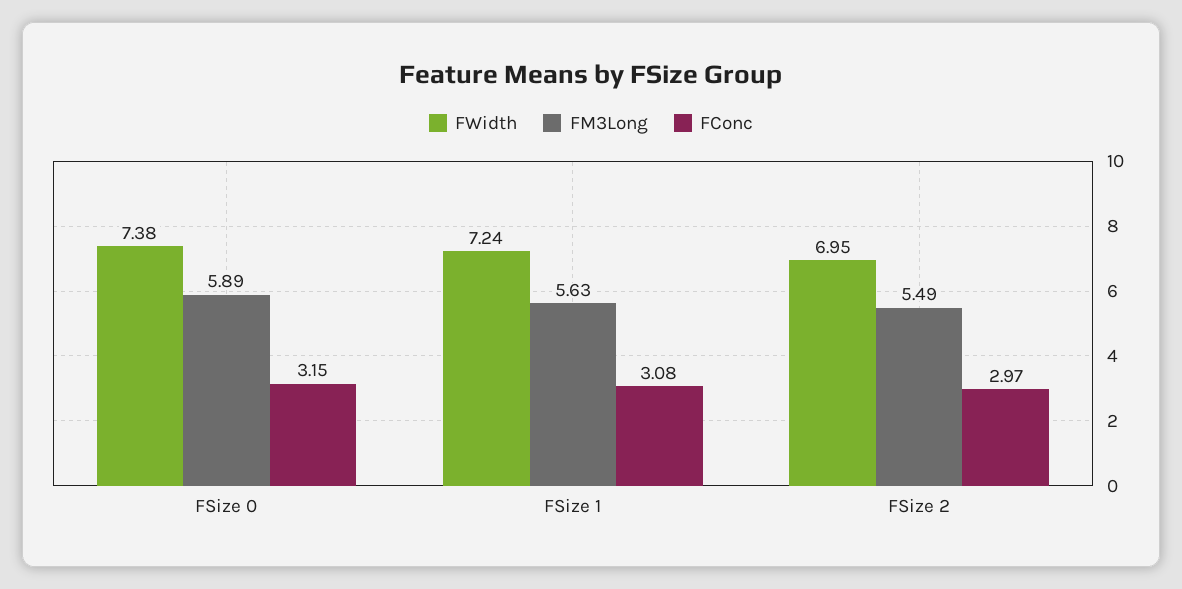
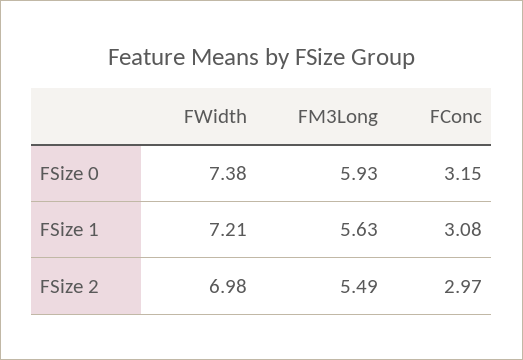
  {
    "FWidth": {
      "FSize 0": 7.38,
-     "FSize 1": 7.24,
+     "FSize 1": 7.21,
-     "FSize 2": 6.95
+     "FSize 2": 6.98
    },
    "FM3Long": {
-     "FSize 0": 5.89,
+     "FSize 0": 5.93,
      "FSize 1": 5.63,
      "FSize 2": 5.49
    },
    "FConc": {
      "FSize 0": 3.15,
      "FSize 1": 3.08,
      "FSize 2": 2.97
    }
  }

